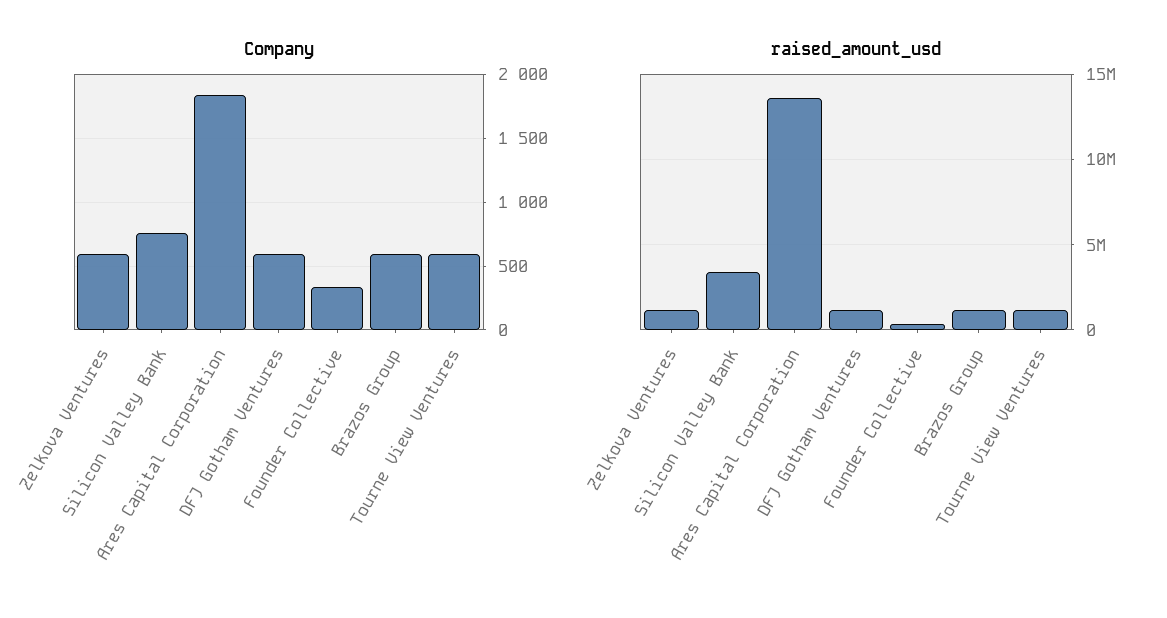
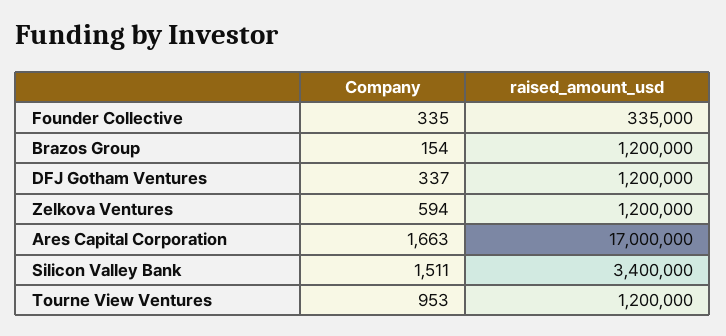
  {
    "Company": {
      "Zelkova Ventures": 594,
-     "Silicon Valley Bank": 750,
+     "Silicon Valley Bank": 1511,
-     "Ares Capital Corporation": 1850,
+     "Ares Capital Corporation": 1663,
-     "DFJ Gotham Ventures": 600,
+     "DFJ Gotham Ventures": 337,
      "Founder Collective": 335,
-     "Brazos Group": 600,
+     "Brazos Group": 154,
-     "Tourne View Ventures": 600
+     "Tourne View Ventures": 953
    },
    "raised_amount_usd": {
      "Zelkova Ventures": 1200000,
      "Silicon Valley Bank": 3400000,
-     "Ares Capital Corporation": 13500000,
+     "Ares Capital Corporation": 17000000,
      "DFJ Gotham Ventures": 1200000,
      "Founder Collective": 335000,
      "Brazos Group": 1200000,
      "Tourne View Ventures": 1200000
    }
  }

